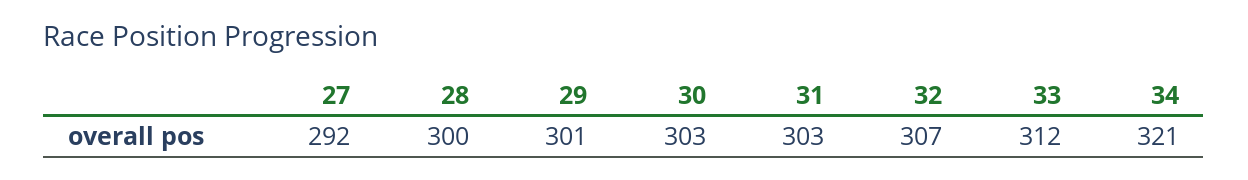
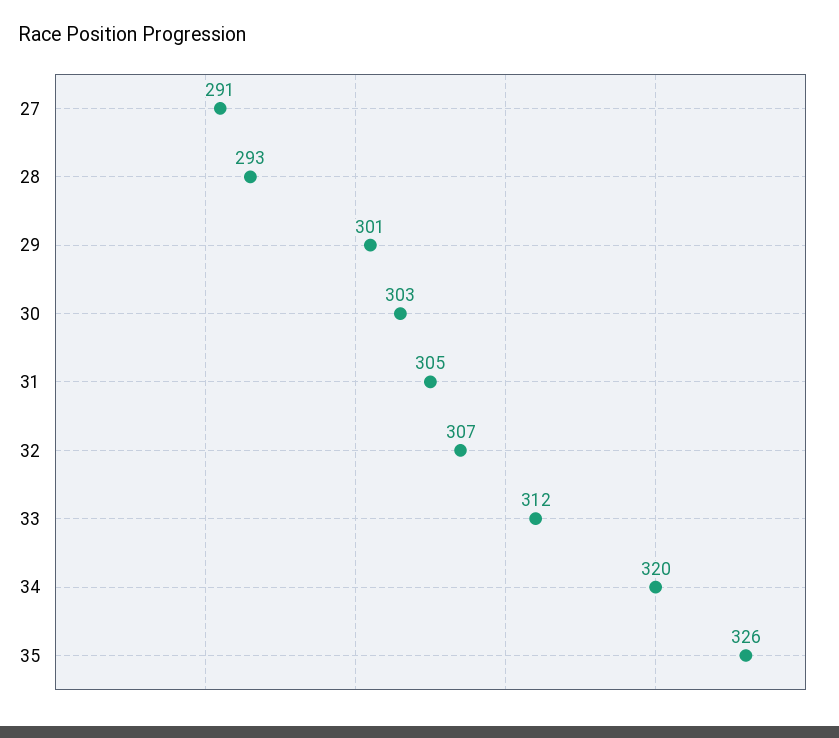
  {
-   "27": 292,
+   "27": 291,
-   "28": 300,
+   "28": 293,
    "29": 301,
    "30": 303,
-   "31": 303,
+   "31": 305,
    "32": 307,
    "33": 312,
-   "34": 321
+   "34": 320,
+   "35": 326
  }

